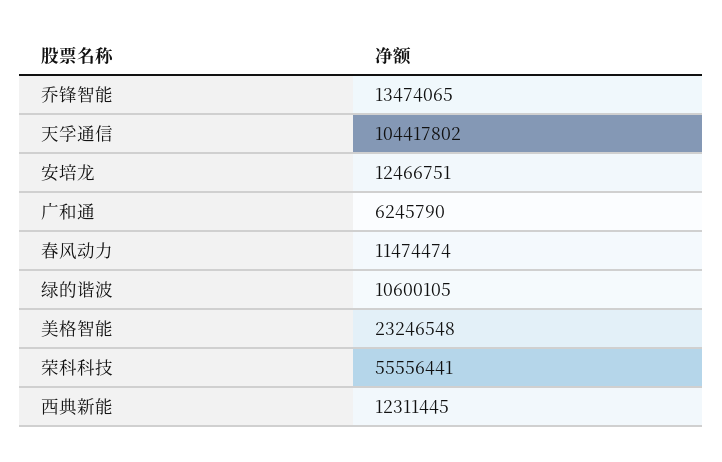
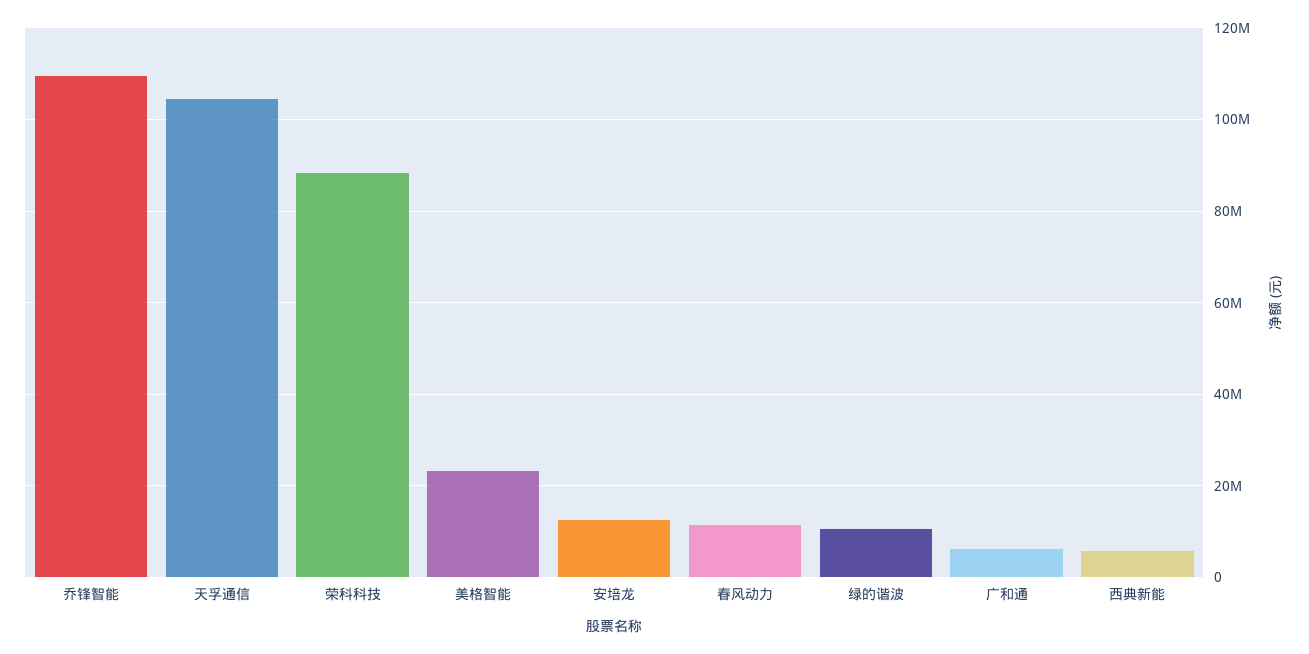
  {
-   "乔锋智能": 13474065,
+   "乔锋智能": 110000000,
    "天孚通信": 104417802,
    "安培龙": 12466751,
    "广和通": 6245790,
    "春风动力": 11474474,
    "绿的谐波": 10600105,
    "美格智能": 23246548,
-   "荣科科技": 55556441,
+   "荣科科技": 88000000,
-   "西典新能": 12311445
+   "西典新能": 6000000
  }

